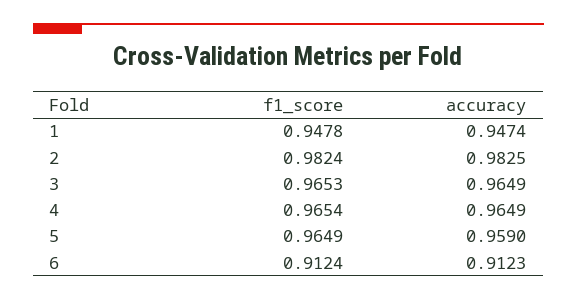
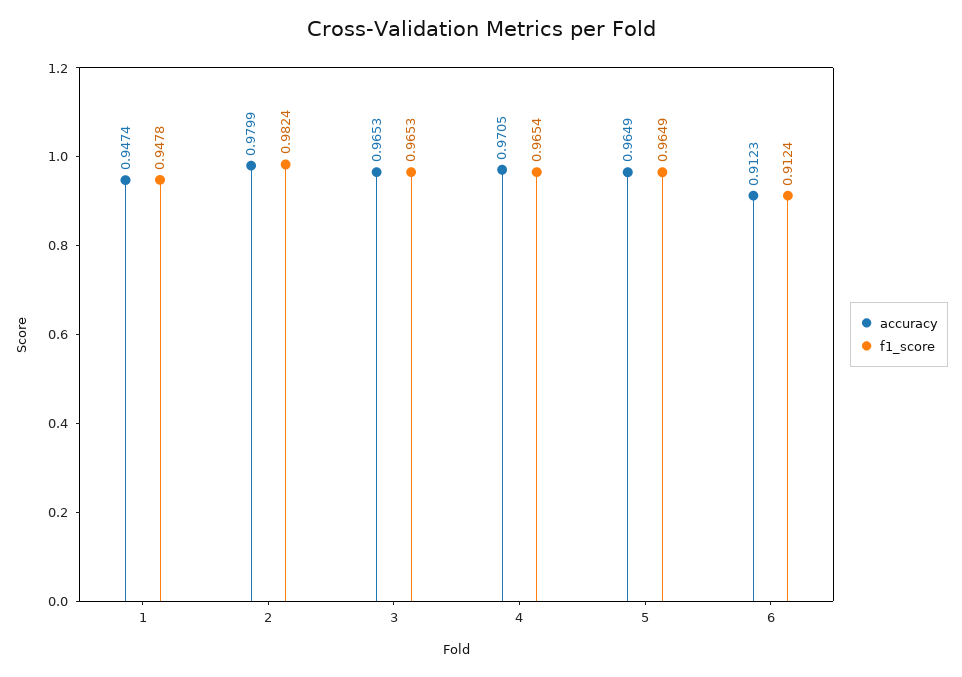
  {
    "f1_score": {
      "1": 0.9478,
      "2": 0.9824,
      "3": 0.9653,
      "4": 0.9654,
      "5": 0.9649,
      "6": 0.9124
    },
    "accuracy": {
      "1": 0.9474,
-     "2": 0.9825,
+     "2": 0.9799,
-     "3": 0.9649,
+     "3": 0.9653,
-     "4": 0.9649,
+     "4": 0.9705,
-     "5": 0.959,
+     "5": 0.9649,
      "6": 0.9123
    }
  }

